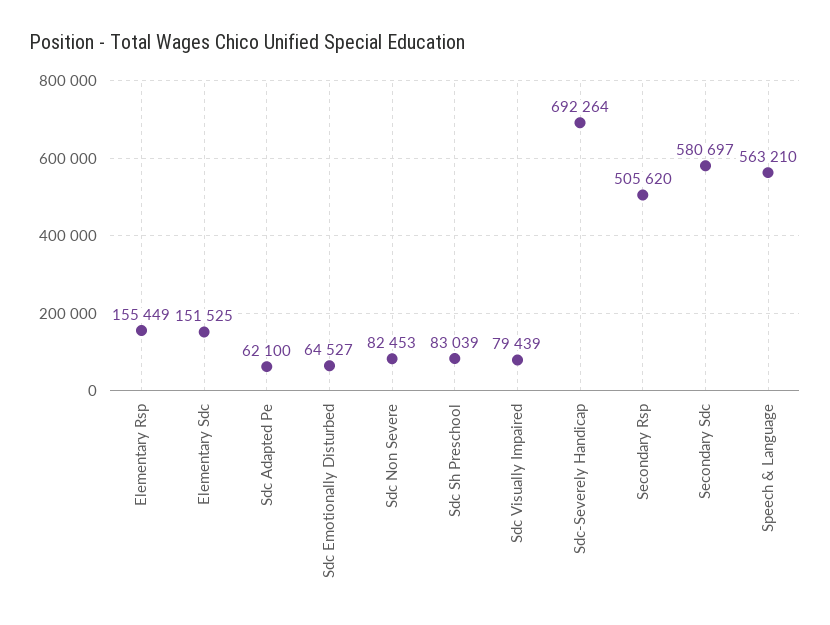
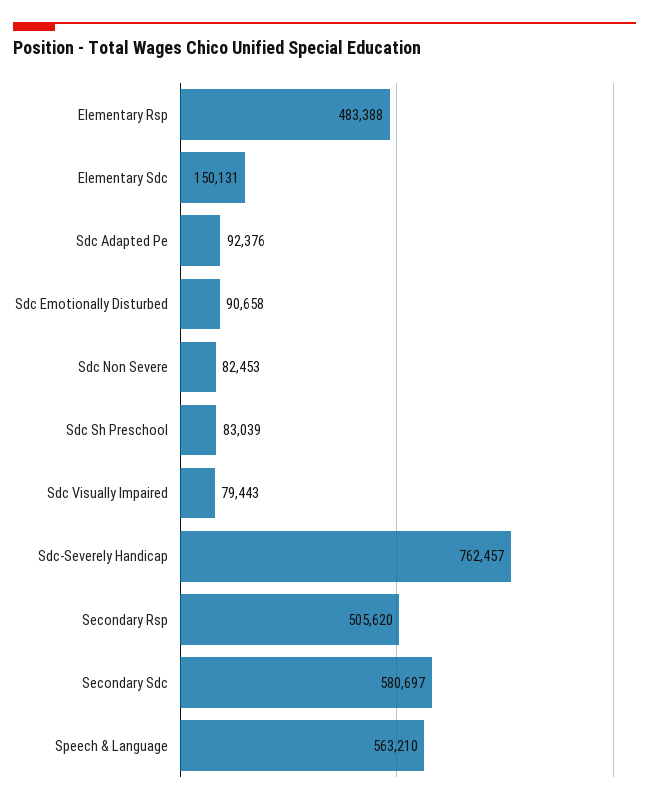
  {
-   "Elementary Rsp": 155449,
+   "Elementary Rsp": 483388,
-   "Elementary Sdc": 151525,
+   "Elementary Sdc": 150131,
-   "Sdc Adapted Pe": 62100,
+   "Sdc Adapted Pe": 92376,
-   "Sdc Emotionally Disturbed": 64527,
+   "Sdc Emotionally Disturbed": 90658,
    "Sdc Non Severe": 82453,
    "Sdc Sh Preschool": 83039,
-   "Sdc Visually Impaired": 79439,
+   "Sdc Visually Impaired": 79443,
-   "Sdc-Severely Handicap": 692264,
+   "Sdc-Severely Handicap": 762457,
    "Secondary Rsp": 505620,
    "Secondary Sdc": 580697,
    "Speech & Language": 563210
  }

